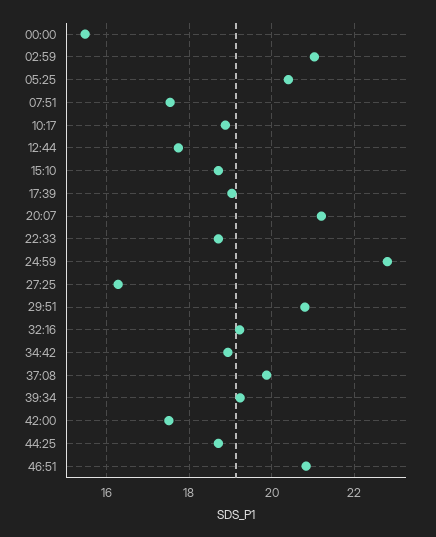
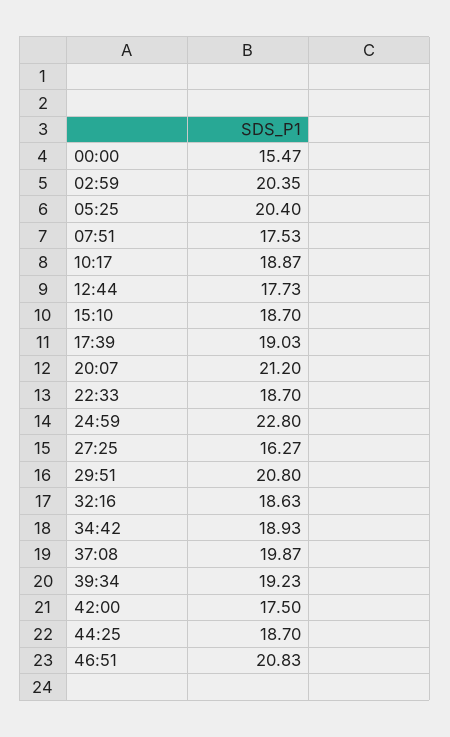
  {
    "00:00": 15.47,
-   "02:59": 21,
+   "02:59": 20.35,
    "05:25": 20.4,
    "07:51": 17.53,
    "10:17": 18.87,
    "12:44": 17.73,
    "15:10": 18.7,
    "17:39": 19.03,
    "20:07": 21.2,
    "22:33": 18.7,
    "24:59": 22.8,
    "27:25": 16.27,
    "29:51": 20.8,
-   "32:16": 19.2,
+   "32:16": 18.63,
    "34:42": 18.93,
    "37:08": 19.87,
    "39:34": 19.23,
    "42:00": 17.5,
    "44:25": 18.7,
    "46:51": 20.83
  }

